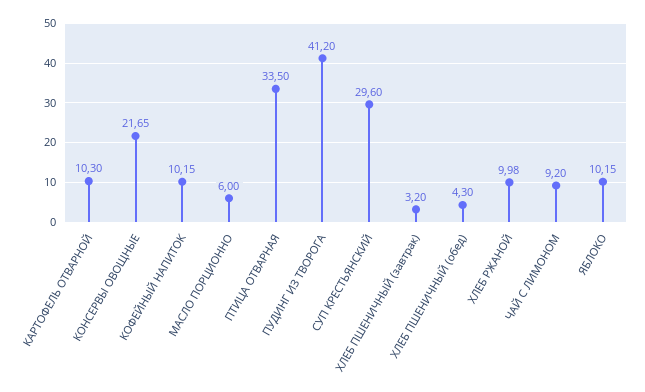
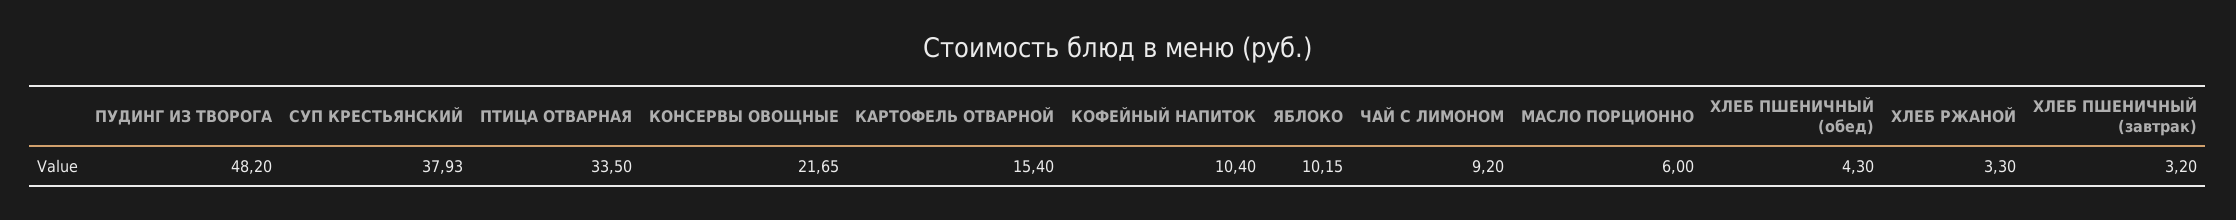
  {
-   "КАРТОФЕЛЬ ОТВАРНОЙ": 10.3,
+   "КАРТОФЕЛЬ ОТВАРНОЙ": 15.4,
    "КОНСЕРВЫ ОВОЩНЫЕ": 21.65,
-   "КОФЕЙНЫЙ НАПИТОК": 10.15,
+   "КОФЕЙНЫЙ НАПИТОК": 10.4,
    "МАСЛО ПОРЦИОННО": 6,
    "ПТИЦА ОТВАРНАЯ": 33.5,
-   "ПУДИНГ ИЗ ТВОРОГА": 41.2,
+   "ПУДИНГ ИЗ ТВОРОГА": 48.2,
-   "СУП КРЕСТЬЯНСКИЙ": 29.6,
+   "СУП КРЕСТЬЯНСКИЙ": 37.93,
    "ХЛЕБ ПШЕНИЧНЫЙ (завтрак)": 3.2,
    "ХЛЕБ ПШЕНИЧНЫЙ (обед)": 4.3,
-   "ХЛЕБ РЖАНОЙ": 9.98,
+   "ХЛЕБ РЖАНОЙ": 3.3,
    "ЧАЙ С ЛИМОНОМ": 9.2,
    "ЯБЛОКО": 10.15
  }

